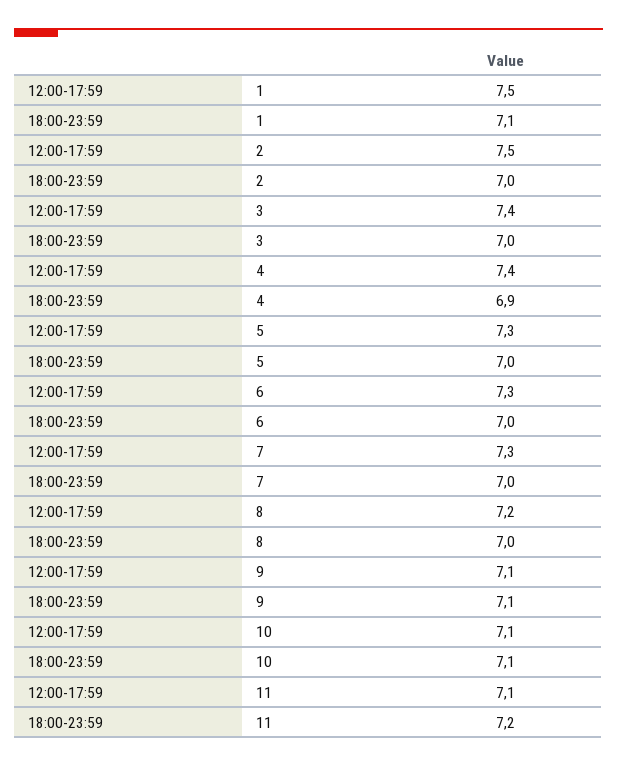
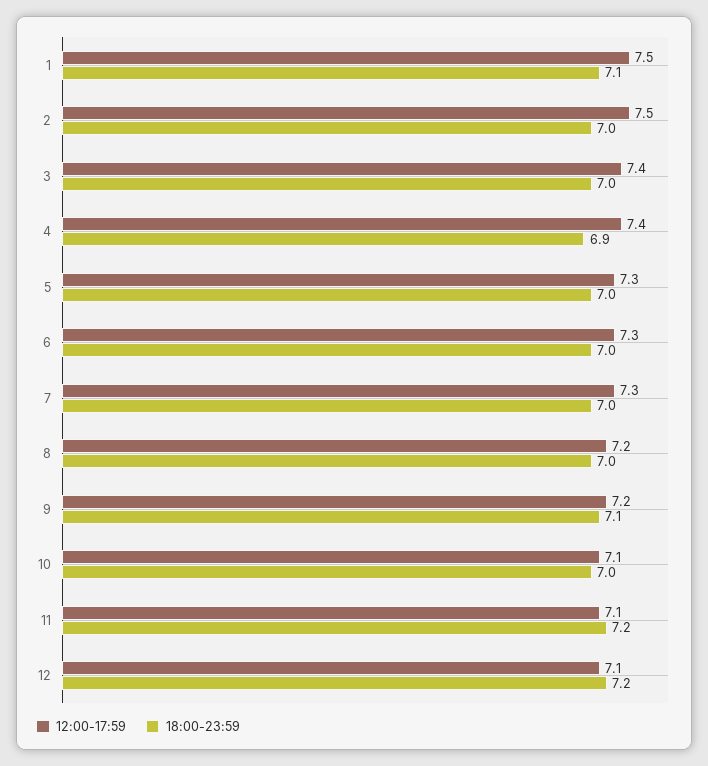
  {
    "12:00-17:59": {
      "1": 7.5,
      "2": 7.5,
      "3": 7.4,
      "4": 7.4,
      "5": 7.3,
      "6": 7.3,
      "7": 7.3,
      "8": 7.2,
-     "9": 7.1,
+     "9": 7.2,
      "10": 7.1,
-     "11": 7.1
+     "11": 7.1,
+     "12": 7.1
    },
    "18:00-23:59": {
      "1": 7.1,
      "2": 7,
      "3": 7,
      "4": 6.9,
      "5": 7,
      "6": 7,
      "7": 7,
      "8": 7,
      "9": 7.1,
-     "10": 7.1,
+     "10": 7,
-     "11": 7.2
+     "11": 7.2,
+     "12": 7.2
    }
  }

